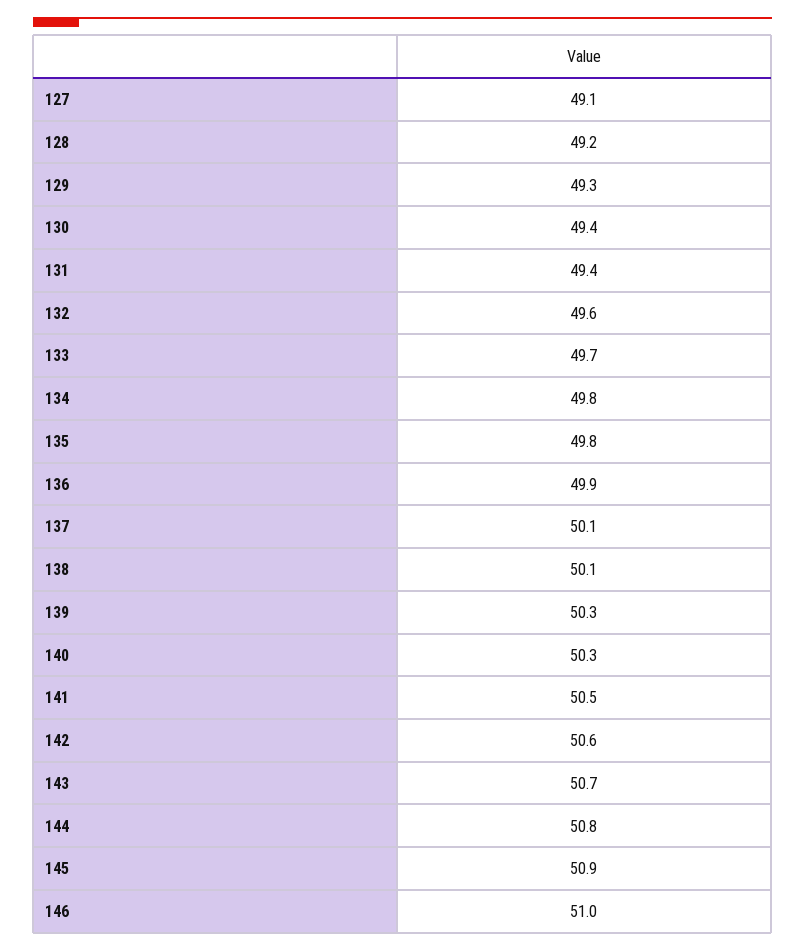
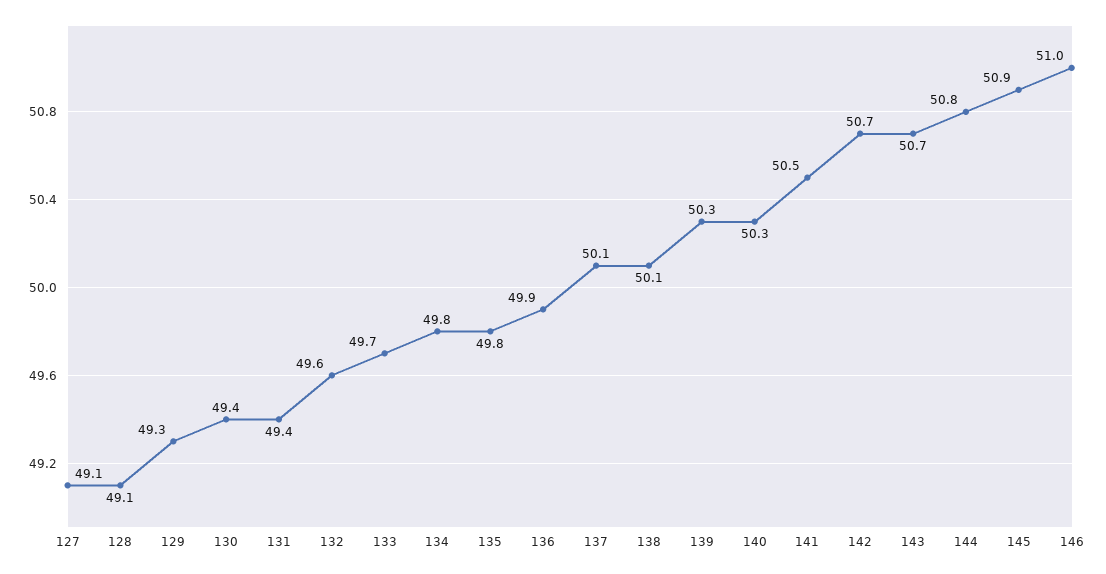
  {
    "127": 49.1,
-   "128": 49.2,
+   "128": 49.1,
    "129": 49.3,
    "130": 49.4,
    "131": 49.4,
    "132": 49.6,
    "133": 49.7,
    "134": 49.8,
    "135": 49.8,
    "136": 49.9,
    "137": 50.1,
    "138": 50.1,
    "139": 50.3,
    "140": 50.3,
    "141": 50.5,
-   "142": 50.6,
+   "142": 50.7,
    "143": 50.7,
    "144": 50.8,
    "145": 50.9,
    "146": 51
  }

